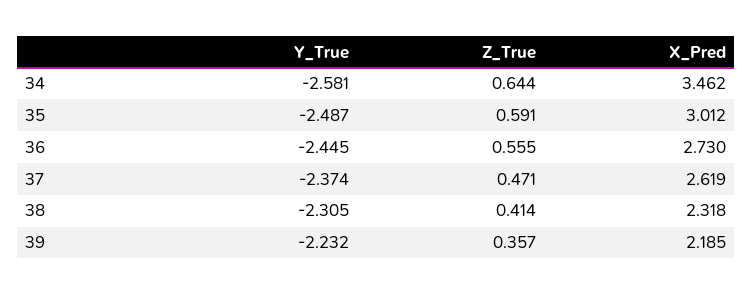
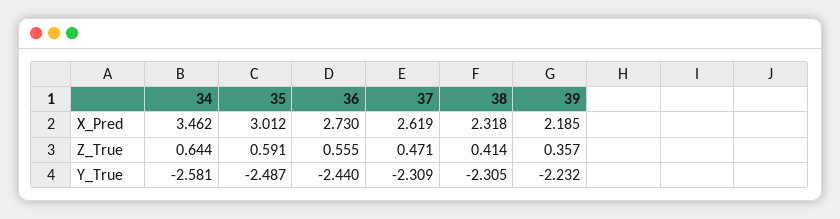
  {
    "Y_True": {
      "34": -2.581,
      "35": -2.487,
-     "36": -2.445,
+     "36": -2.44,
-     "37": -2.374,
+     "37": -2.309,
      "38": -2.305,
      "39": -2.232
    },
    "Z_True": {
      "34": 0.644,
      "35": 0.591,
      "36": 0.555,
      "37": 0.471,
      "38": 0.414,
      "39": 0.357
    },
    "X_Pred": {
      "34": 3.462,
      "35": 3.012,
      "36": 2.73,
      "37": 2.619,
      "38": 2.318,
      "39": 2.185
    }
  }

